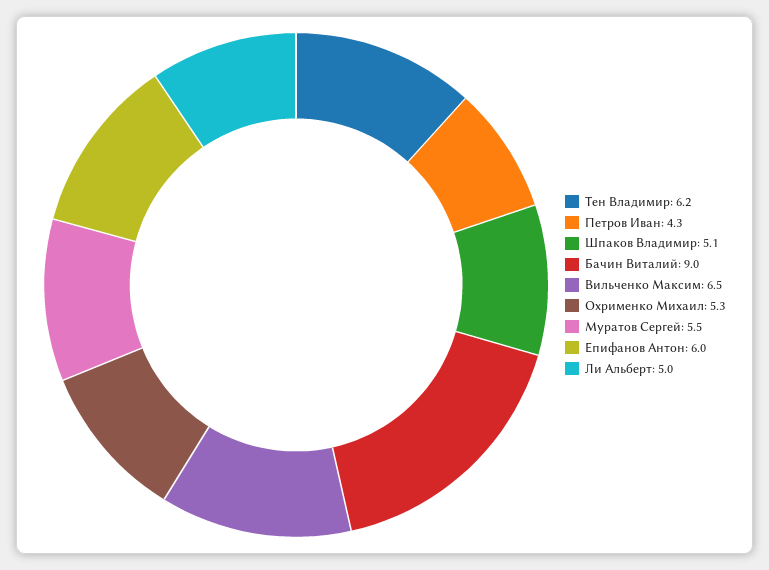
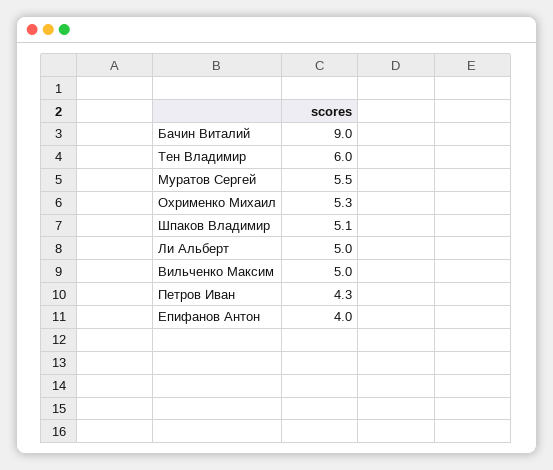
  {
-   "Тен Владимир": 6.2,
+   "Тен Владимир": 6,
    "Петров Иван": 4.3,
    "Шпаков Владимир": 5.1,
    "Бачин Виталий": 9,
-   "Вильченко Максим": 6.5,
+   "Вильченко Максим": 5,
    "Охрименко Михаил": 5.3,
    "Муратов Сергей": 5.5,
-   "Епифанов Антон": 6,
+   "Епифанов Антон": 4,
    "Ли Альберт": 5
  }

